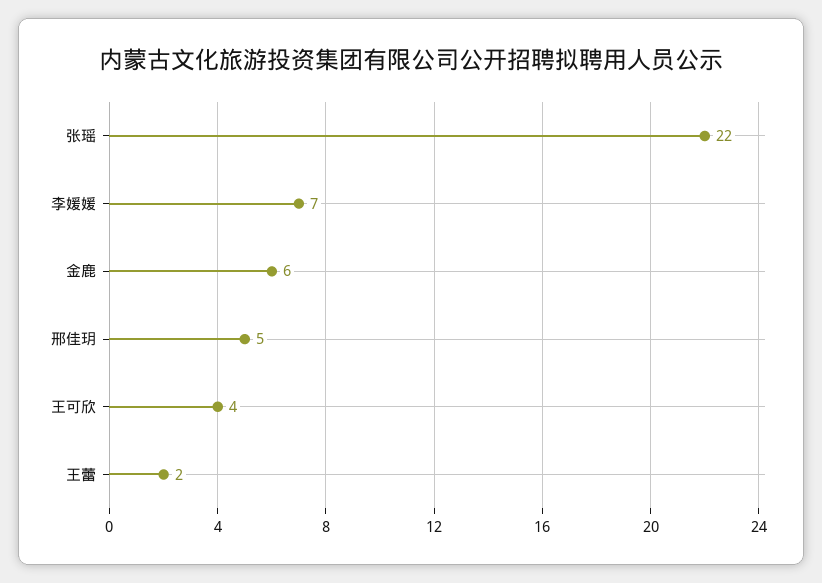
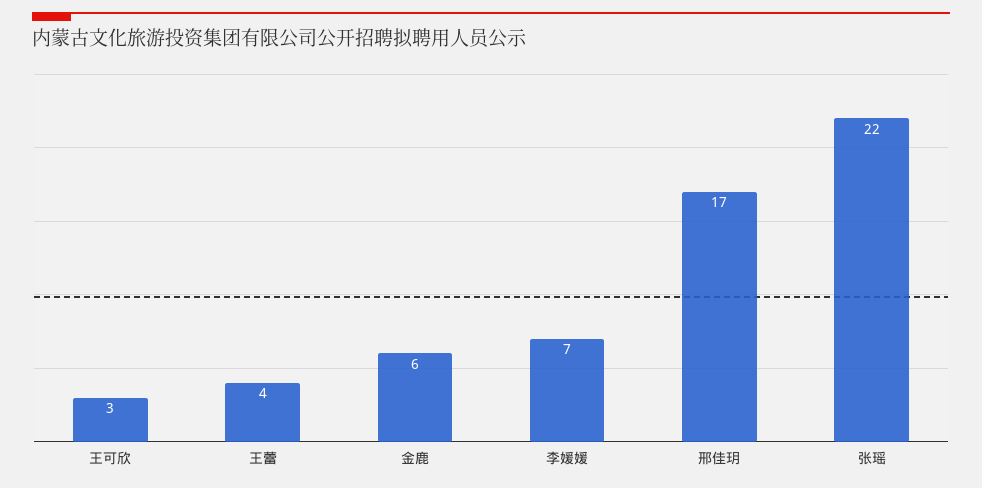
  {
    "张瑶": 22,
    "李媛媛": 7,
    "金鹿": 6,
-   "邢佳玥": 5,
+   "邢佳玥": 17,
-   "王可欣": 4,
+   "王可欣": 3,
-   "王蕾": 2
+   "王蕾": 4
  }

